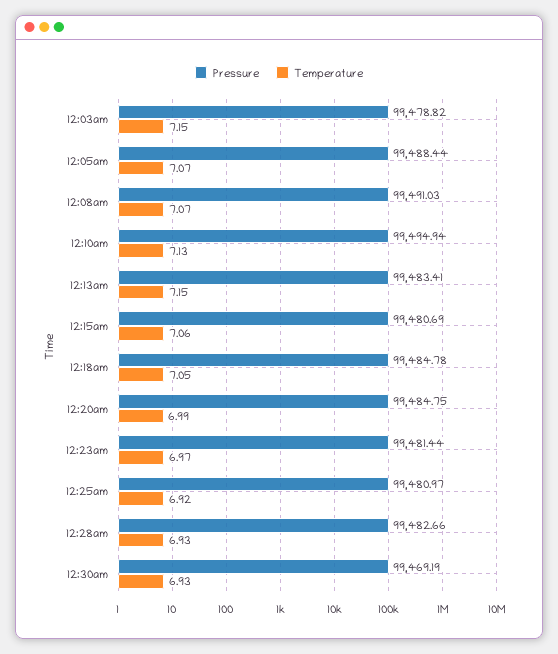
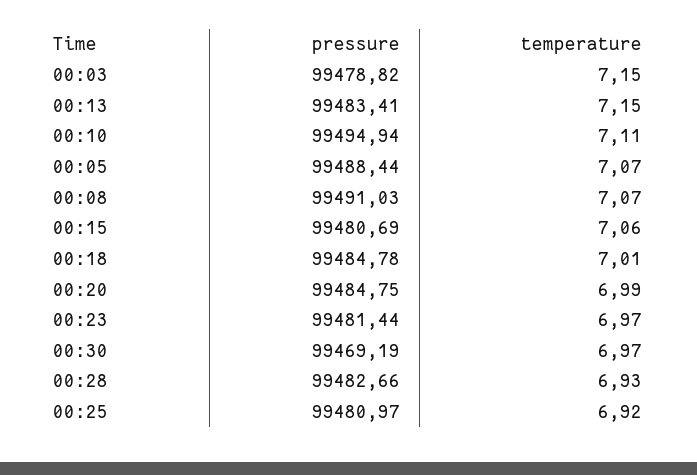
  {
    "Pressure": {
      "12:03am": 99478.82,
      "12:05am": 99488.44,
      "12:08am": 99491.03,
      "12:10am": 99494.94,
      "12:13am": 99483.41,
      "12:15am": 99480.69,
      "12:18am": 99484.78,
      "12:20am": 99484.75,
      "12:23am": 99481.44,
      "12:25am": 99480.97,
      "12:28am": 99482.66,
      "12:30am": 99469.19
    },
    "Temperature": {
      "12:03am": 7.15,
      "12:05am": 7.07,
      "12:08am": 7.07,
-     "12:10am": 7.13,
+     "12:10am": 7.11,
      "12:13am": 7.15,
      "12:15am": 7.06,
-     "12:18am": 7.05,
+     "12:18am": 7.01,
      "12:20am": 6.99,
      "12:23am": 6.97,
      "12:25am": 6.92,
      "12:28am": 6.93,
-     "12:30am": 6.93
+     "12:30am": 6.97
    }
  }

